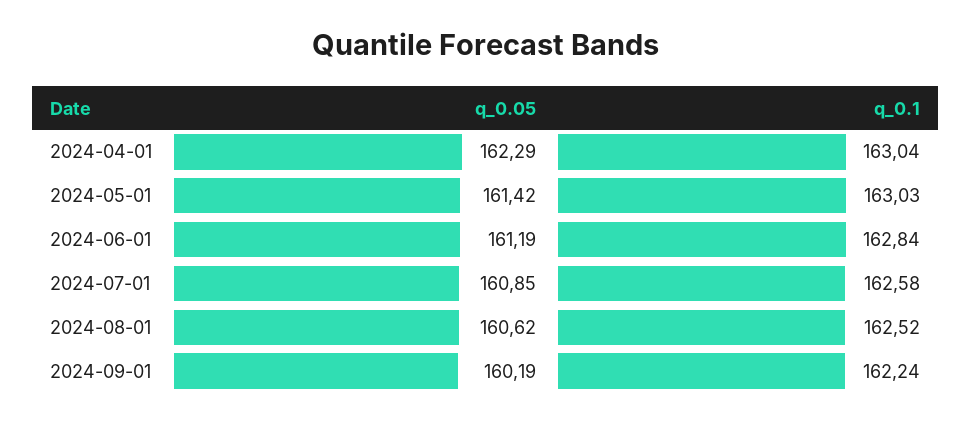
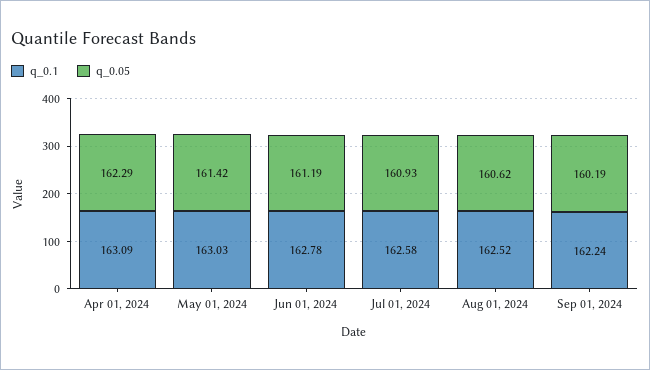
  {
    "q_0.05": {
      "2024-04-01": 162.29,
      "2024-05-01": 161.42,
      "2024-06-01": 161.19,
-     "2024-07-01": 160.85,
+     "2024-07-01": 160.93,
      "2024-08-01": 160.62,
      "2024-09-01": 160.19
    },
    "q_0.1": {
-     "2024-04-01": 163.04,
+     "2024-04-01": 163.09,
      "2024-05-01": 163.03,
-     "2024-06-01": 162.84,
+     "2024-06-01": 162.78,
      "2024-07-01": 162.58,
      "2024-08-01": 162.52,
      "2024-09-01": 162.24
    }
  }

